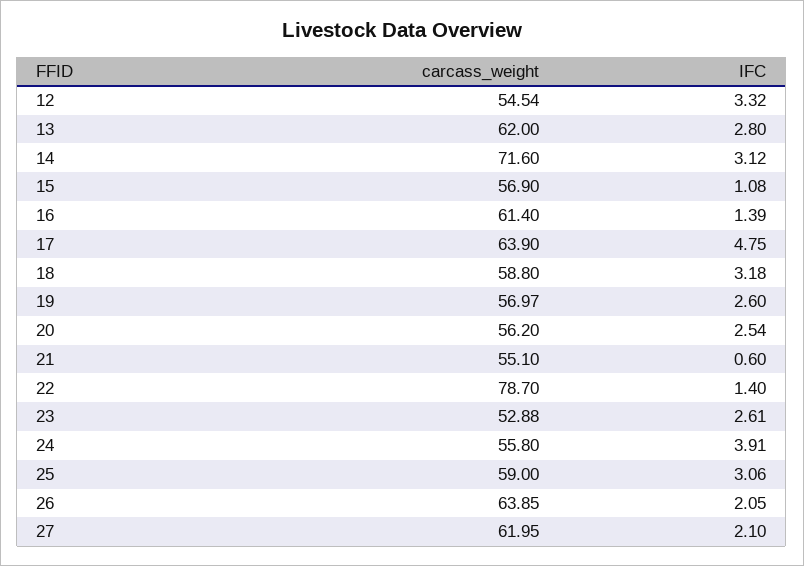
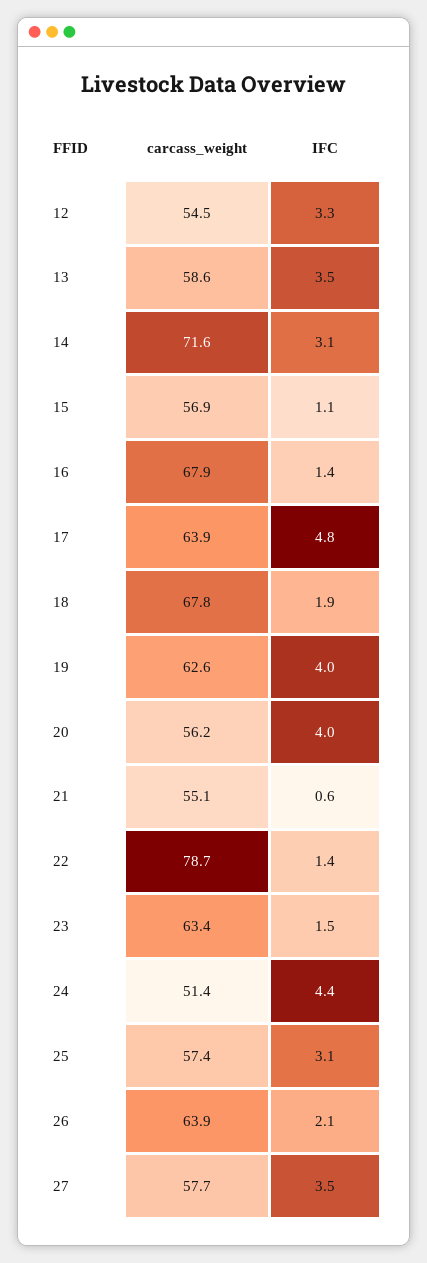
  {
    "carcass_weight": {
      "12": 54.54,
-     "13": 62,
+     "13": 58.6,
      "14": 71.6,
      "15": 56.9,
-     "16": 61.4,
+     "16": 67.9,
      "17": 63.9,
-     "18": 58.8,
+     "18": 67.8,
-     "19": 56.97,
+     "19": 62.6,
      "20": 56.2,
      "21": 55.1,
      "22": 78.7,
-     "23": 52.88,
+     "23": 63.4,
-     "24": 55.8,
+     "24": 51.4,
-     "25": 59,
+     "25": 57.4,
      "26": 63.85,
-     "27": 61.95
+     "27": 57.7
    },
    "IFC": {
      "12": 3.32,
-     "13": 2.8,
+     "13": 3.5,
      "14": 3.12,
      "15": 1.08,
      "16": 1.39,
      "17": 4.75,
-     "18": 3.18,
+     "18": 1.9,
-     "19": 2.6,
+     "19": 4,
-     "20": 2.54,
+     "20": 4,
      "21": 0.6,
      "22": 1.4,
-     "23": 2.61,
+     "23": 1.5,
-     "24": 3.91,
+     "24": 4.4,
      "25": 3.06,
      "26": 2.05,
-     "27": 2.1
+     "27": 3.5
    }
  }

